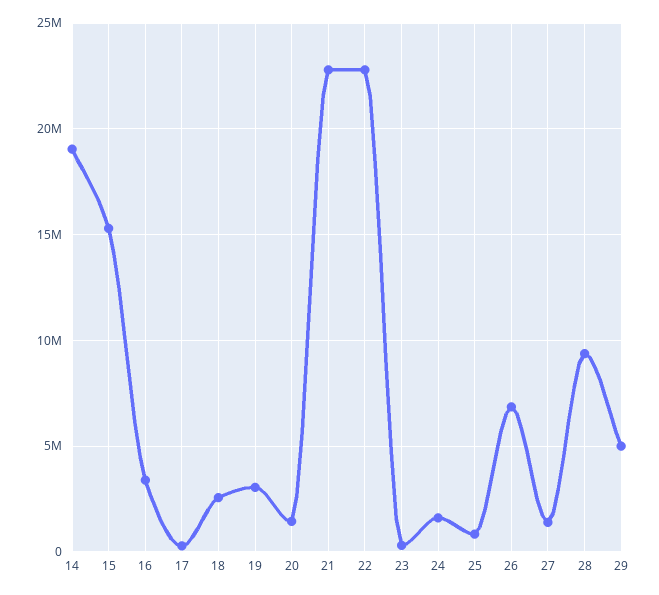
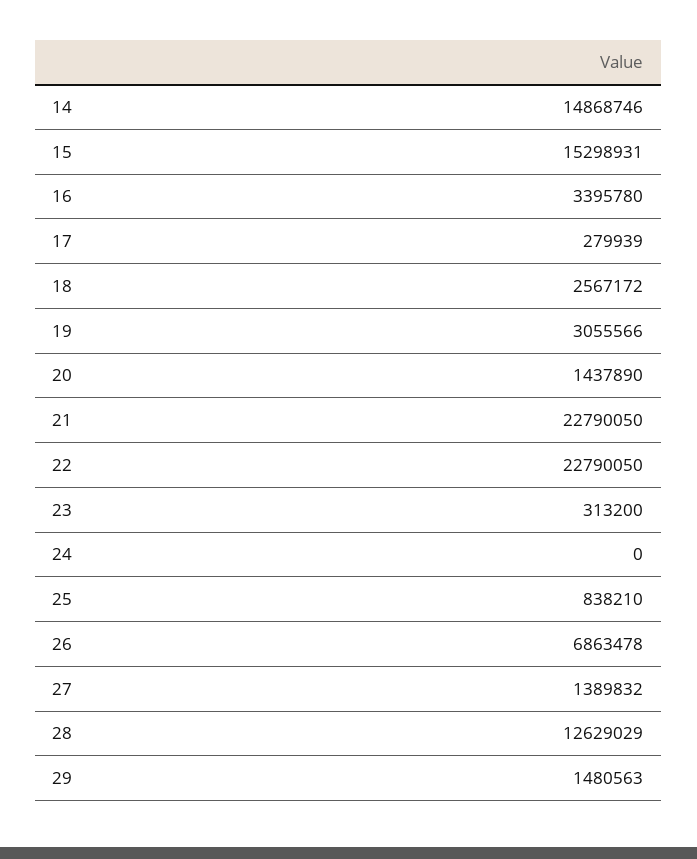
  {
-   "14": 19000000,
+   "14": 14868746,
    "15": 15298931,
    "16": 3395780,
    "17": 279939,
    "18": 2567172,
    "19": 3055566,
    "20": 1437890,
    "21": 22790050,
    "22": 22790050,
    "23": 313200,
-   "24": 1500000,
+   "24": 0,
    "25": 838210,
    "26": 6863478,
    "27": 1389832,
-   "28": 9500000,
+   "28": 12629029,
-   "29": 5000000
+   "29": 1480563
  }

